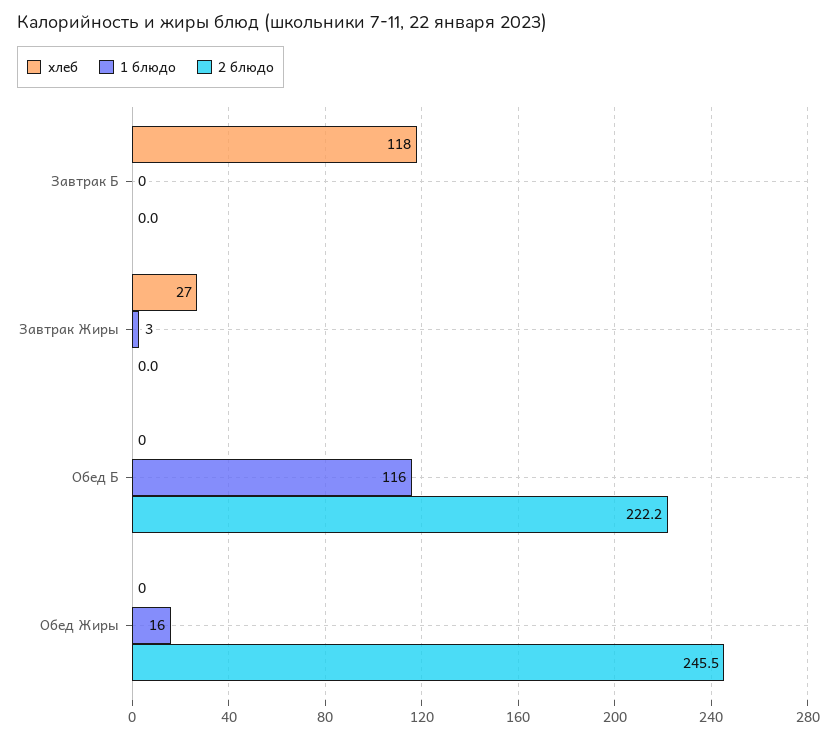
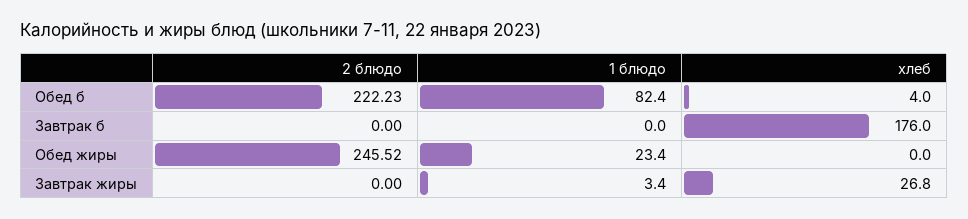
  {
    "хлеб": {
-     "Завтрак Б": 118,
+     "Завтрак Б": 176,
      "Завтрак Жиры": 26.8,
-     "Обед Б": 0,
+     "Обед Б": 4,
      "Обед Жиры": 0
    },
    "1 блюдо": {
      "Завтрак Б": 0,
      "Завтрак Жиры": 3.4,
-     "Обед Б": 116,
+     "Обед Б": 82.4,
-     "Обед Жиры": 16
+     "Обед Жиры": 23.4
    },
    "2 блюдо": {
      "Завтрак Б": 0,
      "Завтрак Жиры": 0,
      "Обед Б": 222.23,
      "Обед Жиры": 245.52
    }
  }

